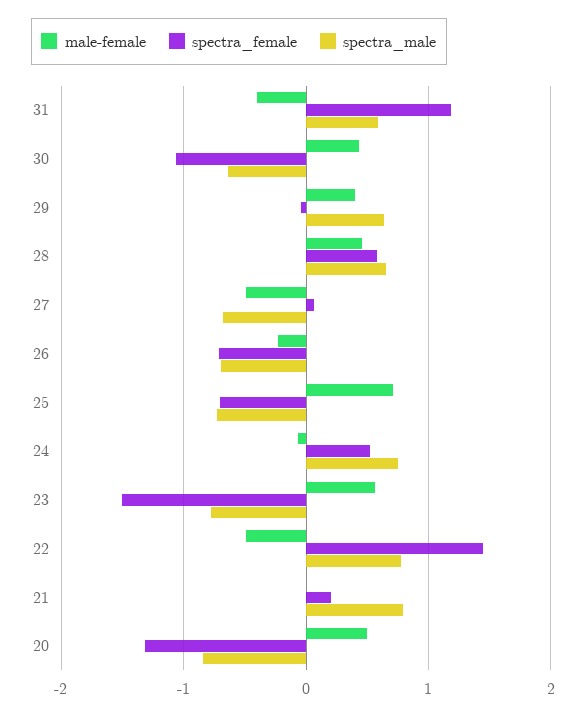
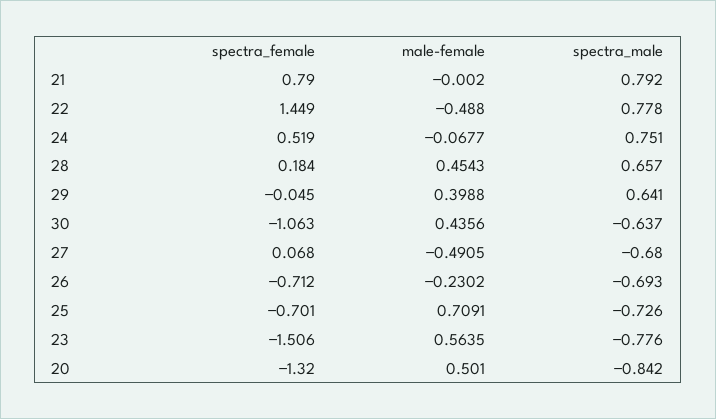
  {
    "male-female": {
-     "31": -0.4,
      "30": 0.4356,
      "29": 0.3988,
      "28": 0.4543,
      "27": -0.4905,
      "26": -0.2302,
      "25": 0.7091,
      "24": -0.0677,
      "23": 0.5635,
      "22": -0.488,
      "21": -0.002,
      "20": 0.501
    },
    "spectra_female": {
-     "31": 1.2,
      "30": -1.063,
      "29": -0.045,
-     "28": 0.6,
+     "28": 0.184,
      "27": 0.068,
      "26": -0.712,
      "25": -0.701,
      "24": 0.519,
      "23": -1.506,
      "22": 1.449,
-     "21": 0.2,
+     "21": 0.79,
      "20": -1.32
    },
    "spectra_male": {
-     "31": 0.6,
      "30": -0.637,
      "29": 0.641,
      "28": 0.657,
      "27": -0.68,
      "26": -0.693,
      "25": -0.726,
      "24": 0.751,
      "23": -0.776,
      "22": 0.778,
      "21": 0.792,
      "20": -0.842
    }
  }

